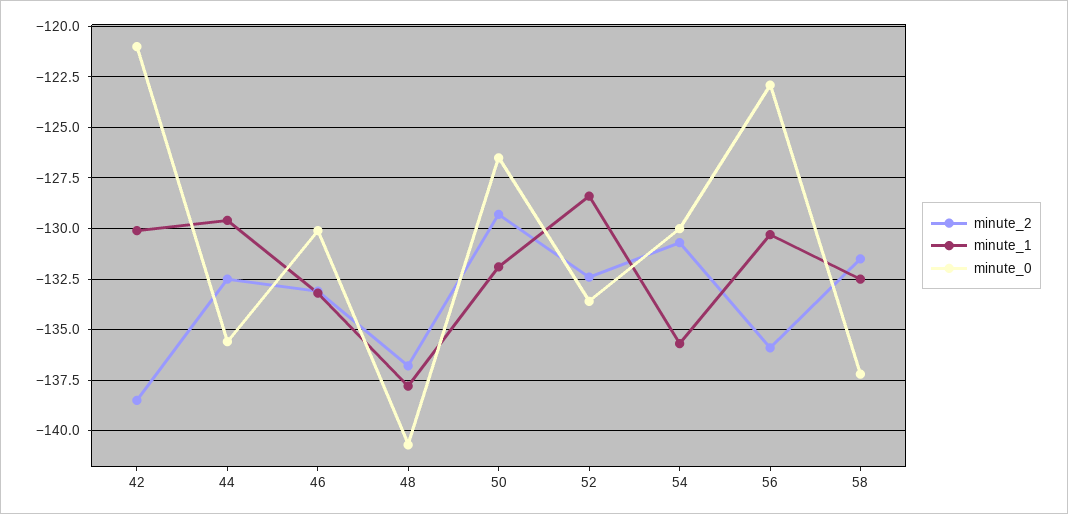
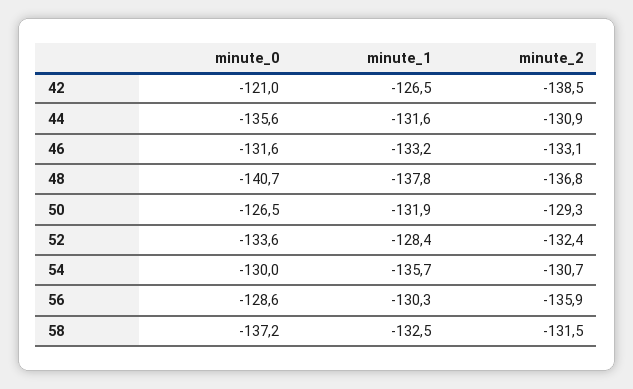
  {
    "minute_2": {
      "42": -138.5,
-     "44": -132.5,
+     "44": -130.9,
      "46": -133.1,
      "48": -136.8,
      "50": -129.3,
      "52": -132.4,
      "54": -130.7,
      "56": -135.9,
      "58": -131.5
    },
    "minute_1": {
-     "42": -130,
+     "42": -126.5,
-     "44": -129.5,
+     "44": -131.6,
      "46": -133.2,
      "48": -137.8,
      "50": -131.9,
      "52": -128.4,
      "54": -135.7,
      "56": -130.3,
      "58": -132.5
    },
    "minute_0": {
      "42": -121,
      "44": -135.6,
-     "46": -130,
+     "46": -131.6,
      "48": -140.7,
      "50": -126.5,
      "52": -133.6,
      "54": -130,
-     "56": -123,
+     "56": -128.6,
      "58": -137.2
    }
  }

